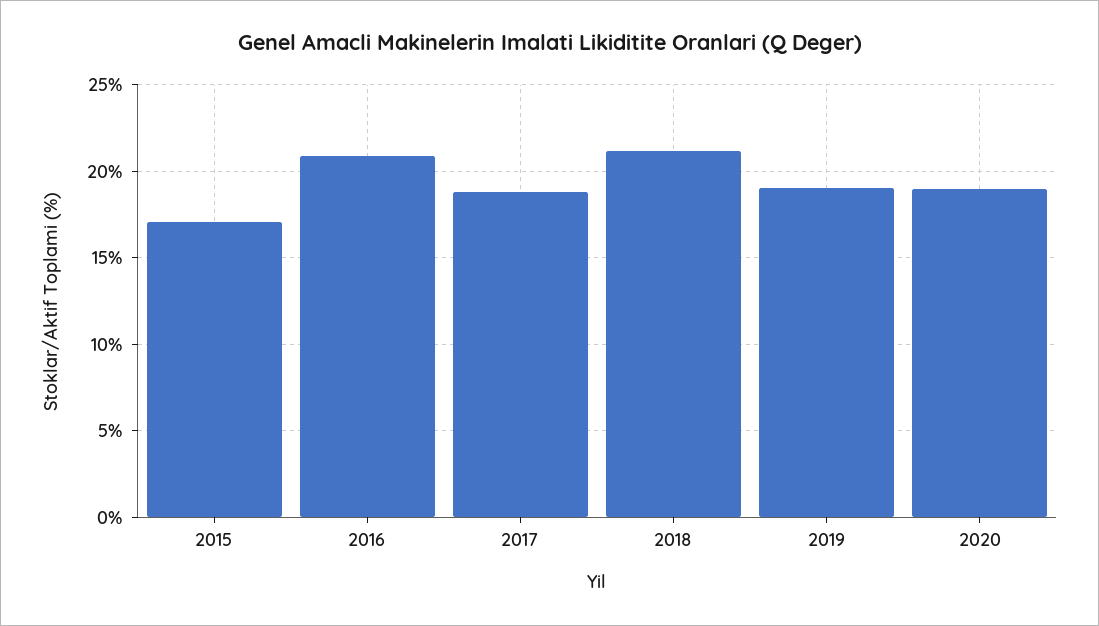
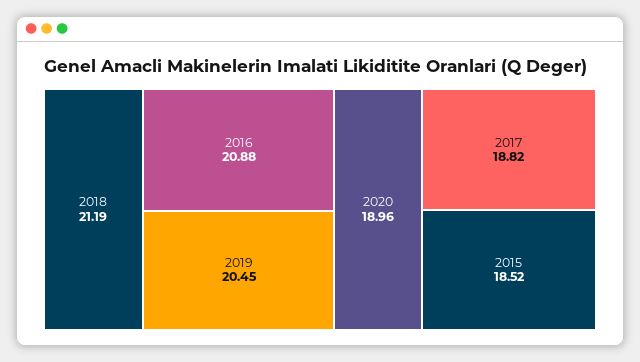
  {
-   "2015": 17,
+   "2015": 18.52,
    "2016": 20.88,
    "2017": 18.82,
    "2018": 21.19,
-   "2019": 19,
+   "2019": 20.45,
    "2020": 18.96
  }

